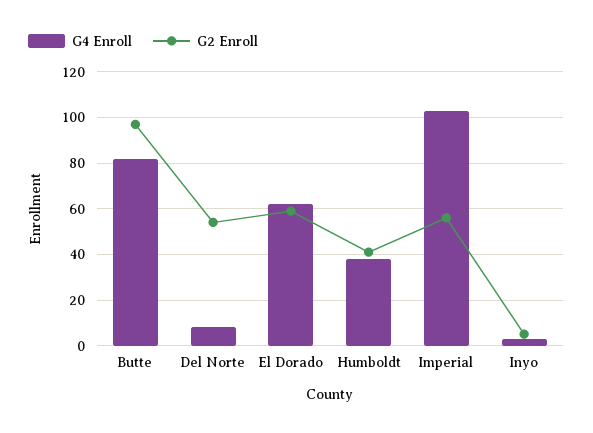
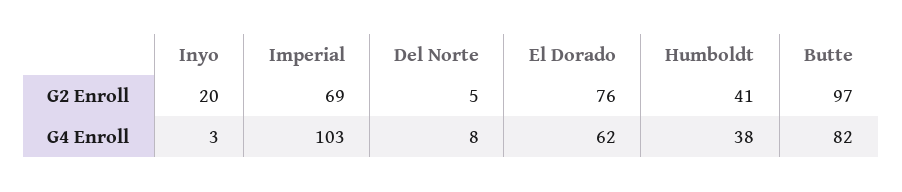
  {
    "G4 Enroll": {
      "Butte": 82,
      "Del Norte": 8,
      "El Dorado": 62,
      "Humboldt": 38,
      "Imperial": 103,
      "Inyo": 3
    },
    "G2 Enroll": {
      "Butte": 97,
-     "Del Norte": 55,
+     "Del Norte": 5,
-     "El Dorado": 60,
+     "El Dorado": 76,
      "Humboldt": 41,
-     "Imperial": 55,
+     "Imperial": 69,
-     "Inyo": 5
+     "Inyo": 20
    }
  }

